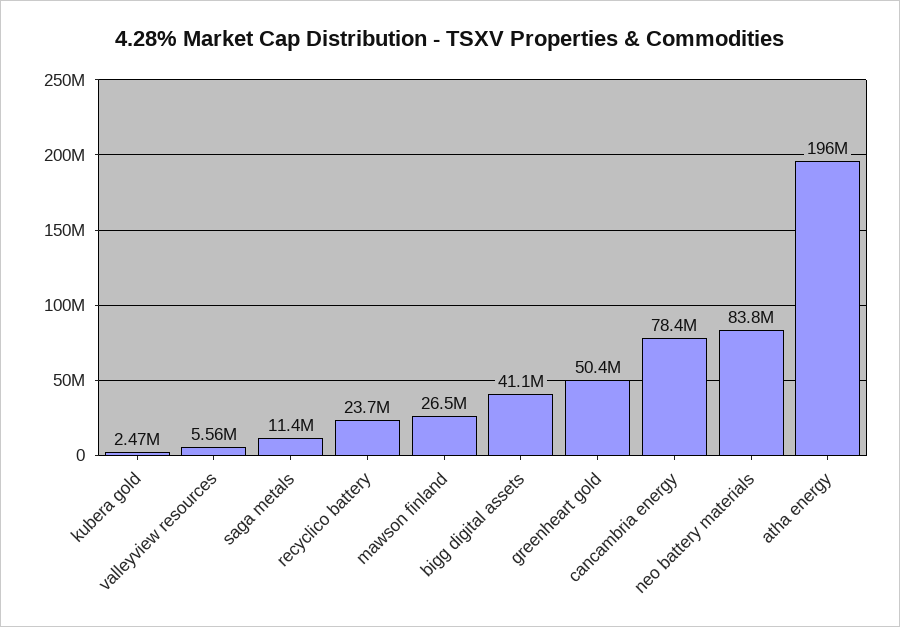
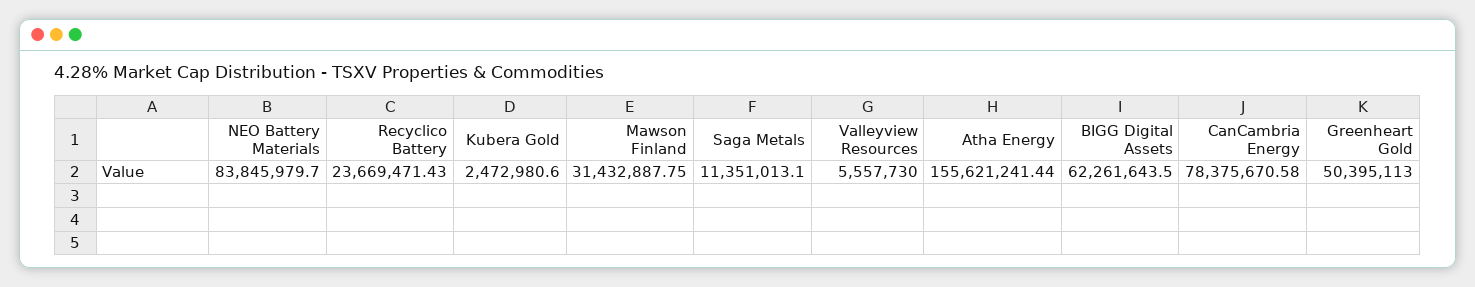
  {
    "kubera gold": 2472980.6,
    "valleyview resources": 5557730,
    "saga metals": 11351013.1,
    "recyclico battery": 23669471.43,
-   "mawson finland": 26500000,
+   "mawson finland": 31432887.75,
-   "bigg digital assets": 41100000,
+   "bigg digital assets": 62261643.5,
    "greenheart gold": 50395113,
    "cancambria energy": 78375670.58,
    "neo battery materials": 83845979.7,
-   "atha energy": 196000000
+   "atha energy": 155621241.44
  }

